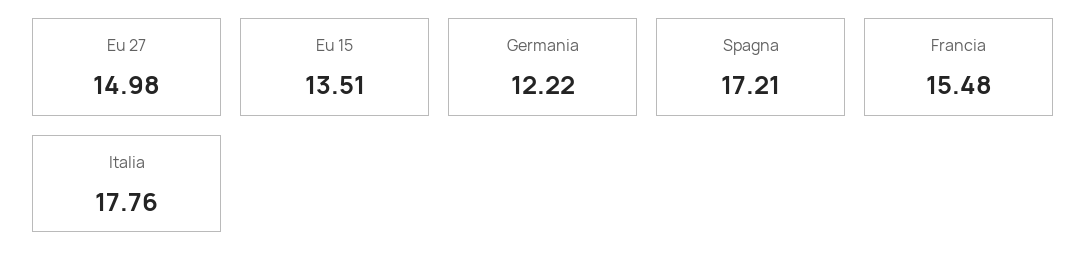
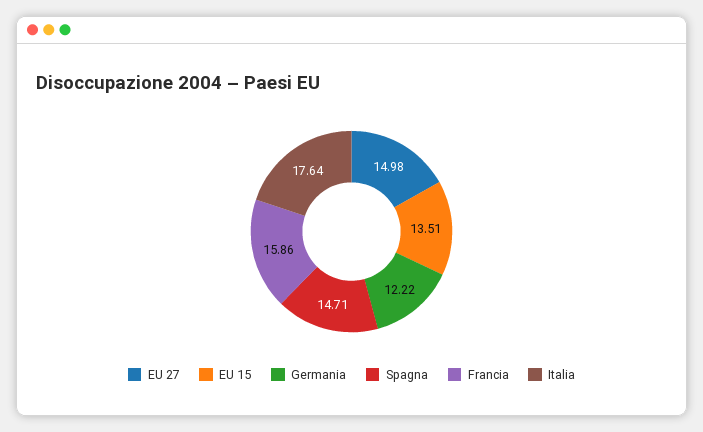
  {
    "Eu 27": 14.98,
    "Eu 15": 13.51,
    "Germania": 12.22,
-   "Spagna": 17.21,
+   "Spagna": 14.71,
-   "Francia": 15.48,
+   "Francia": 15.86,
-   "Italia": 17.76
+   "Italia": 17.64
  }

